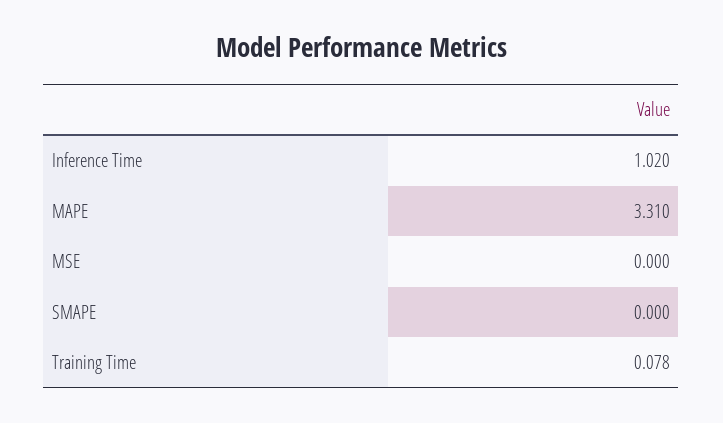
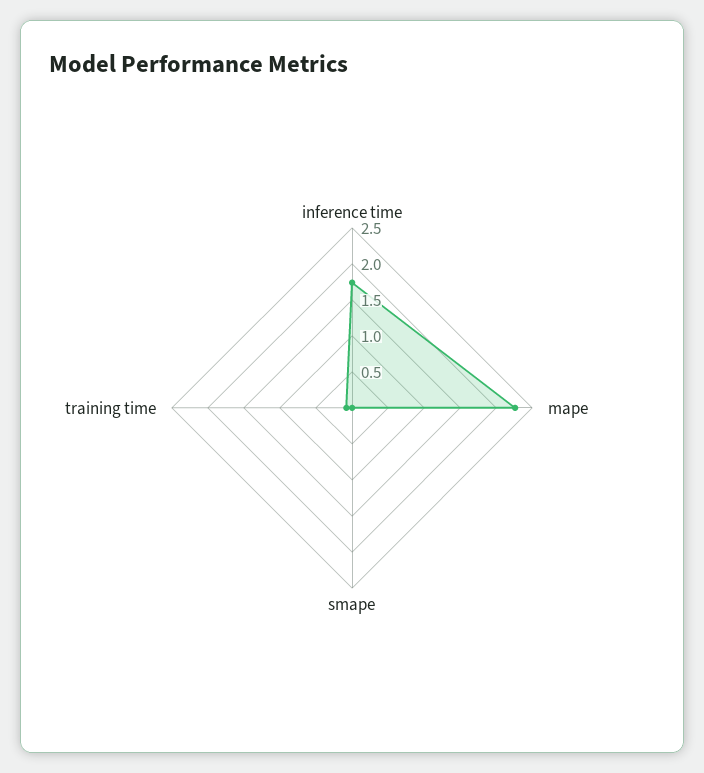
  {
-   "Inference Time": 1.02,
+   "Inference Time": 1.75,
-   "MAPE": 3.31,
+   "MAPE": 2.25,
-   "MSE": 0,
    "SMAPE": 0,
    "Training Time": 0.078
  }

